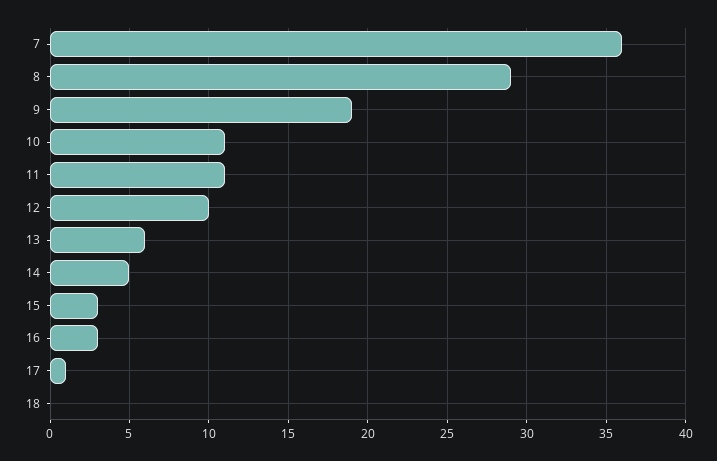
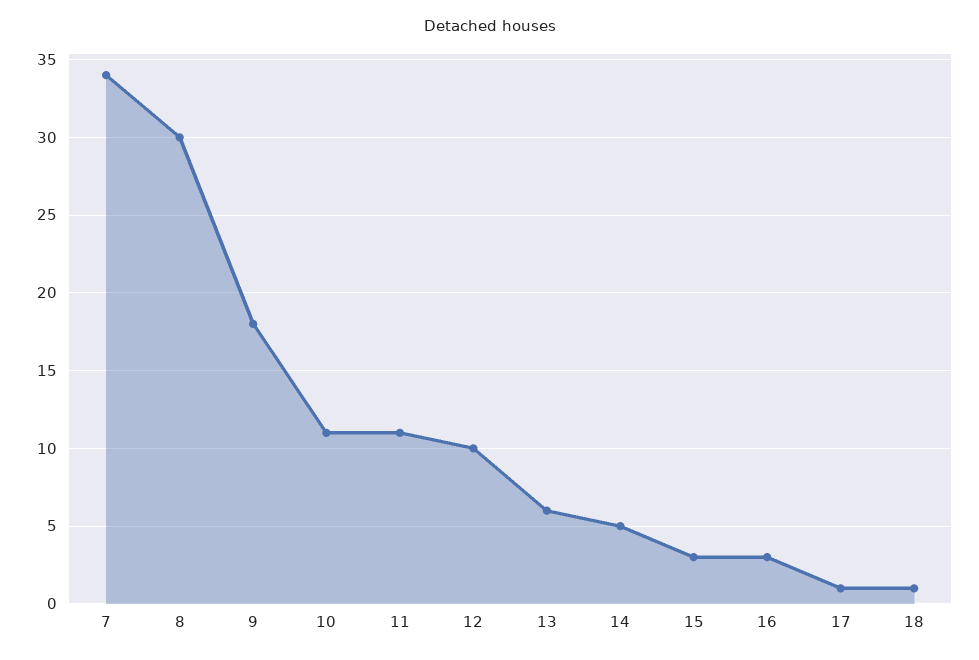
  {
-   "7": 36,
+   "7": 34,
-   "8": 29,
+   "8": 30,
-   "9": 19,
+   "9": 18,
    "10": 11,
    "11": 11,
    "12": 10,
    "13": 6,
    "14": 5,
    "15": 3,
    "16": 3,
    "17": 1,
-   "18": 0
+   "18": 1
  }

